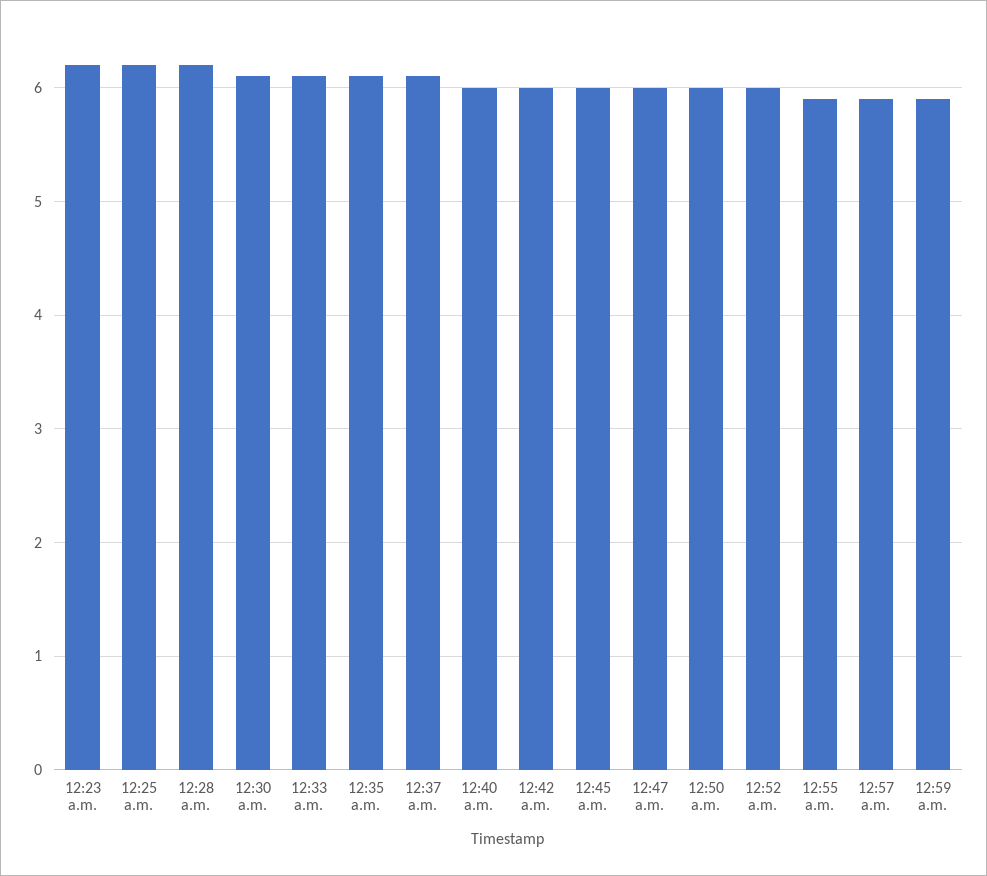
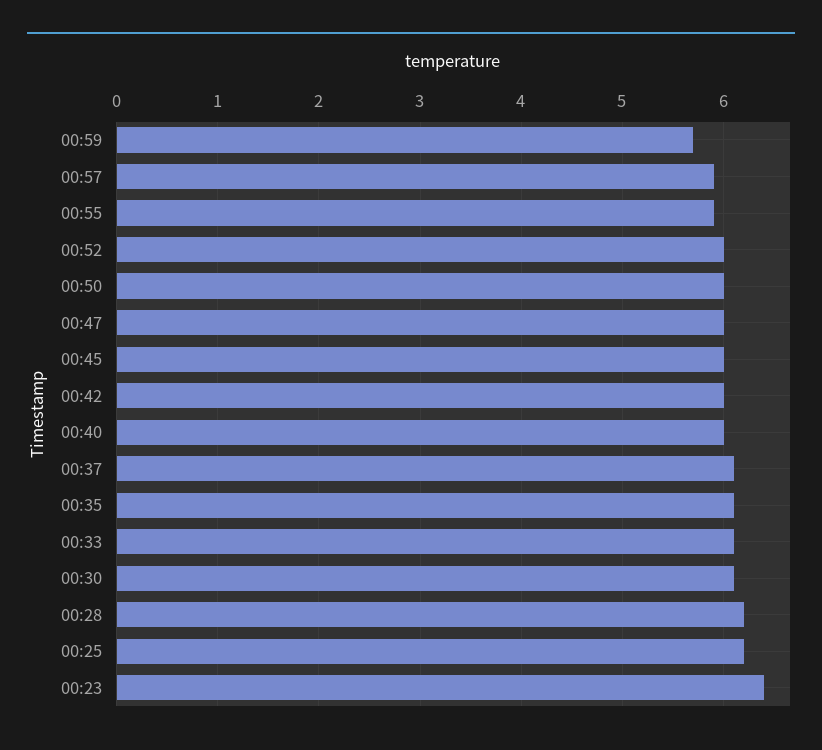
  {
-   "12:23 a.m.": 6.2,
+   "12:23 a.m.": 6.4,
    "12:25 a.m.": 6.2,
    "12:28 a.m.": 6.2,
    "12:30 a.m.": 6.1,
    "12:33 a.m.": 6.1,
    "12:35 a.m.": 6.1,
    "12:37 a.m.": 6.1,
    "12:40 a.m.": 6,
    "12:42 a.m.": 6,
    "12:45 a.m.": 6,
    "12:47 a.m.": 6,
    "12:50 a.m.": 6,
    "12:52 a.m.": 6,
    "12:55 a.m.": 5.9,
    "12:57 a.m.": 5.9,
-   "12:59 a.m.": 5.9
+   "12:59 a.m.": 5.7
  }

